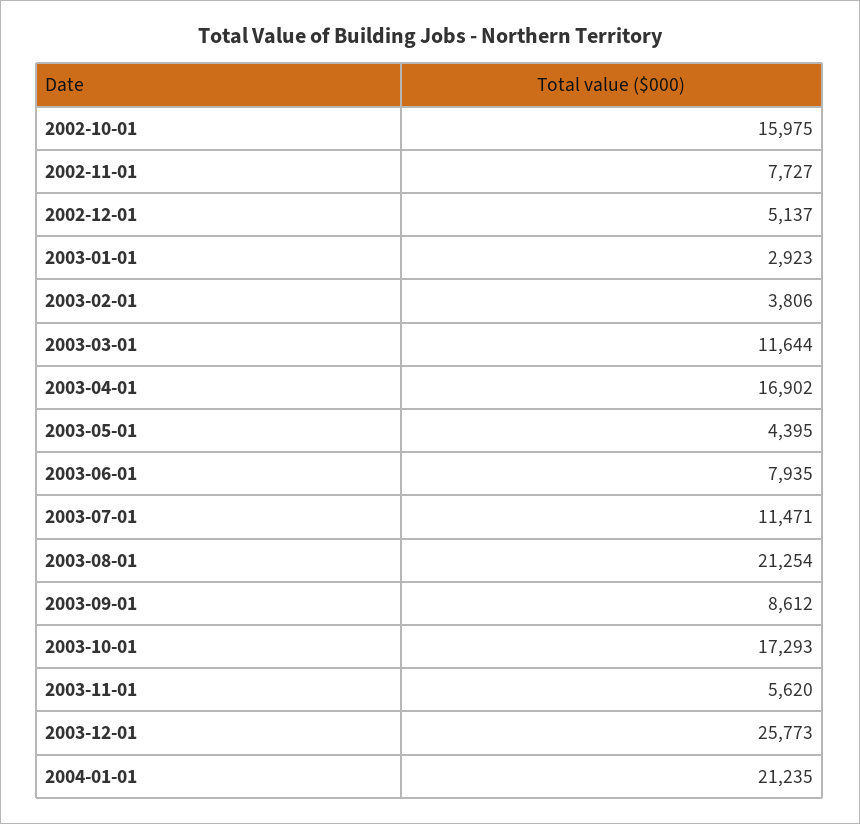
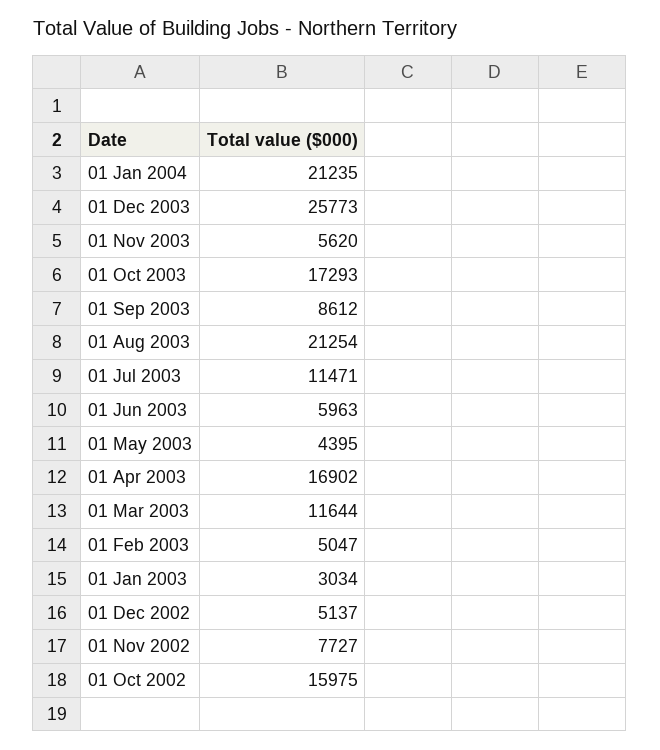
  {
    "2002-10-01": 15975,
    "2002-11-01": 7727,
    "2002-12-01": 5137,
-   "2003-01-01": 2923,
+   "2003-01-01": 3034,
-   "2003-02-01": 3806,
+   "2003-02-01": 5047,
    "2003-03-01": 11644,
    "2003-04-01": 16902,
    "2003-05-01": 4395,
-   "2003-06-01": 7935,
+   "2003-06-01": 5963,
    "2003-07-01": 11471,
    "2003-08-01": 21254,
    "2003-09-01": 8612,
    "2003-10-01": 17293,
    "2003-11-01": 5620,
    "2003-12-01": 25773,
    "2004-01-01": 21235
  }

